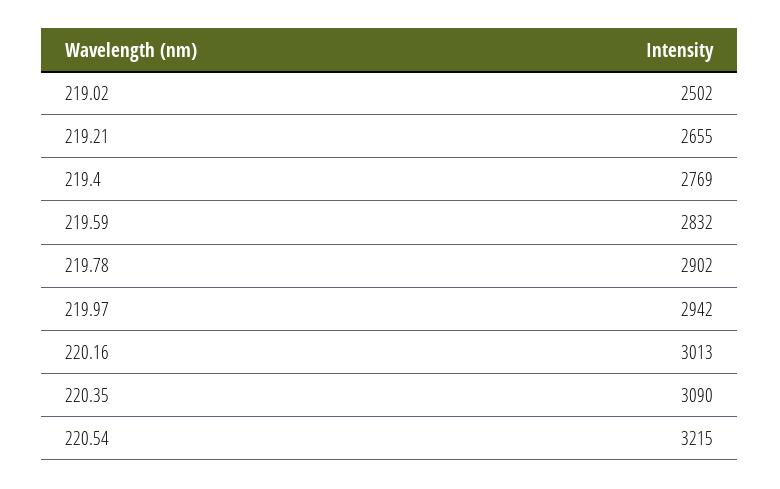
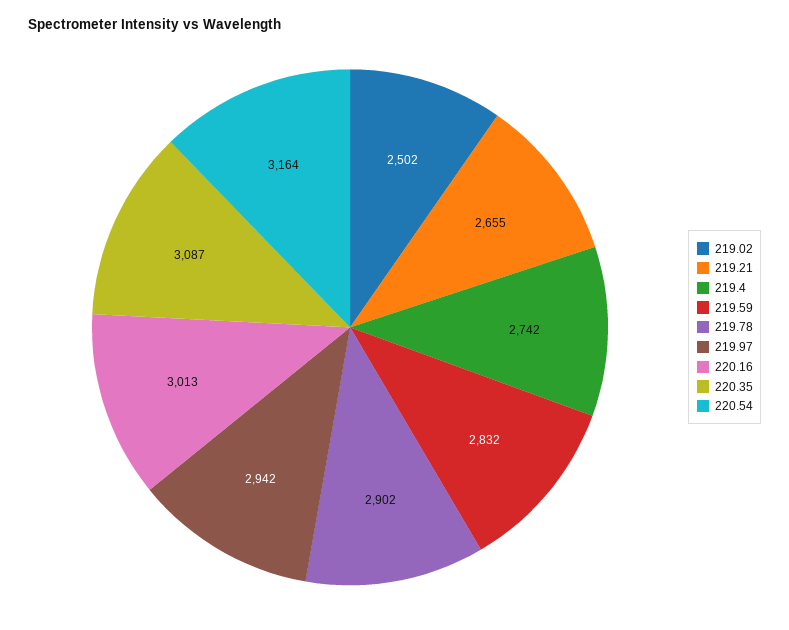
  {
    "219.02": 2502,
    "219.21": 2655,
-   "219.4": 2769,
+   "219.4": 2742,
    "219.59": 2832,
    "219.78": 2902,
    "219.97": 2942,
    "220.16": 3013,
-   "220.35": 3090,
+   "220.35": 3087,
-   "220.54": 3215
+   "220.54": 3164
  }

